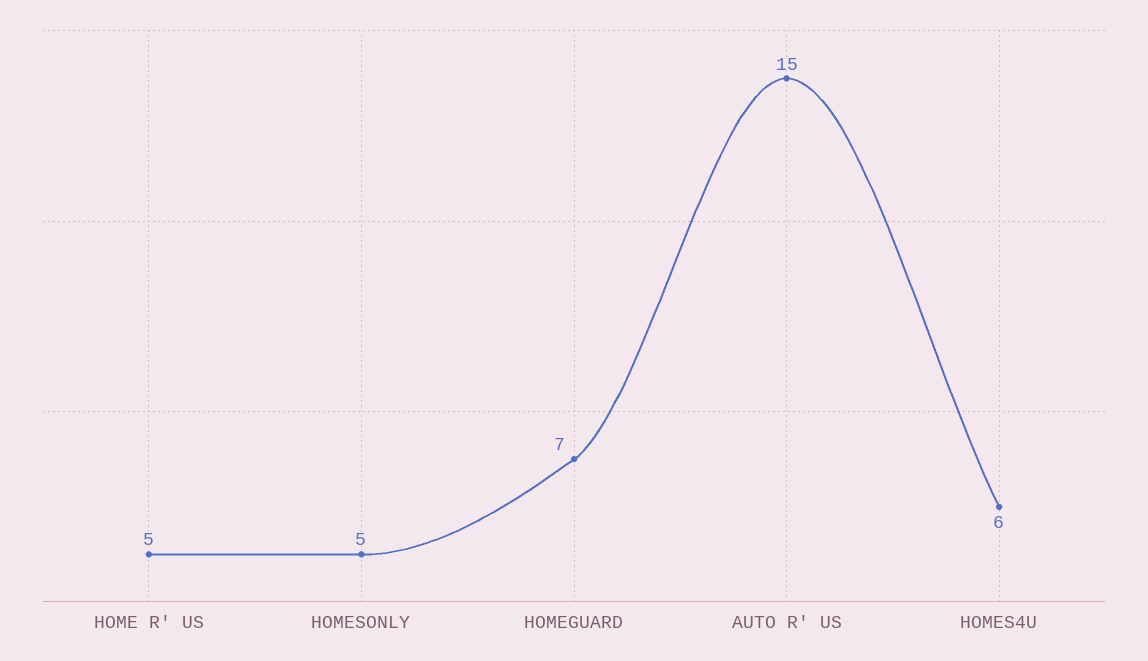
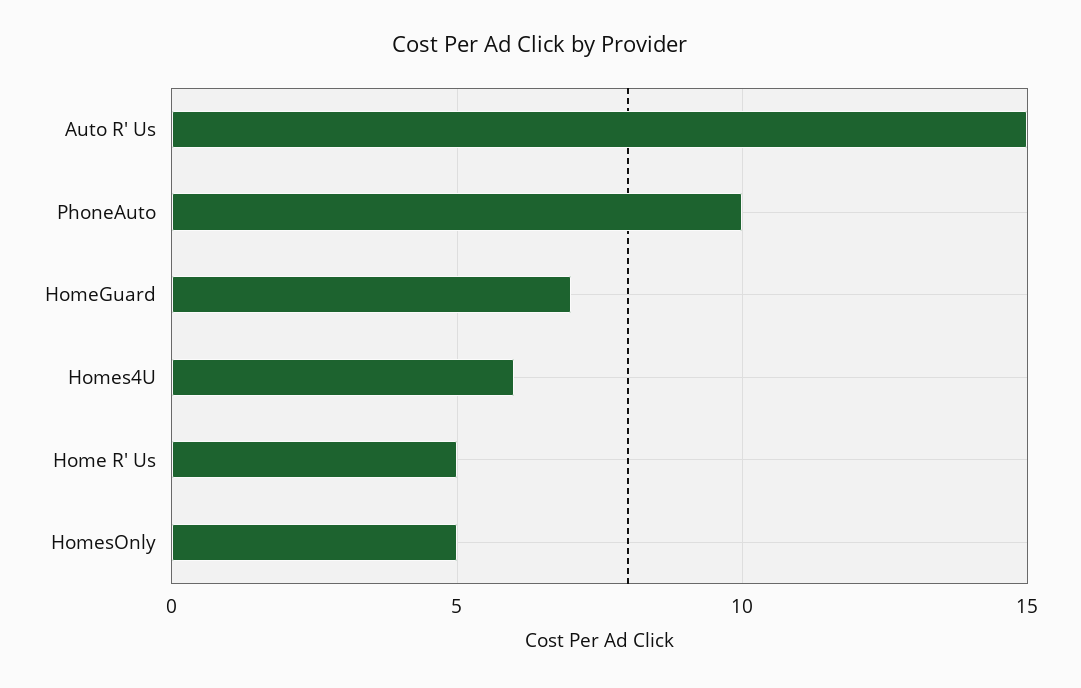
  {
    "HOME R' US": 5,
    "HOMESONLY": 5,
    "HOMEGUARD": 7,
    "AUTO R' US": 15,
-   "HOMES4U": 6
+   "HOMES4U": 6,
+   "PhoneAuto": 10
  }

